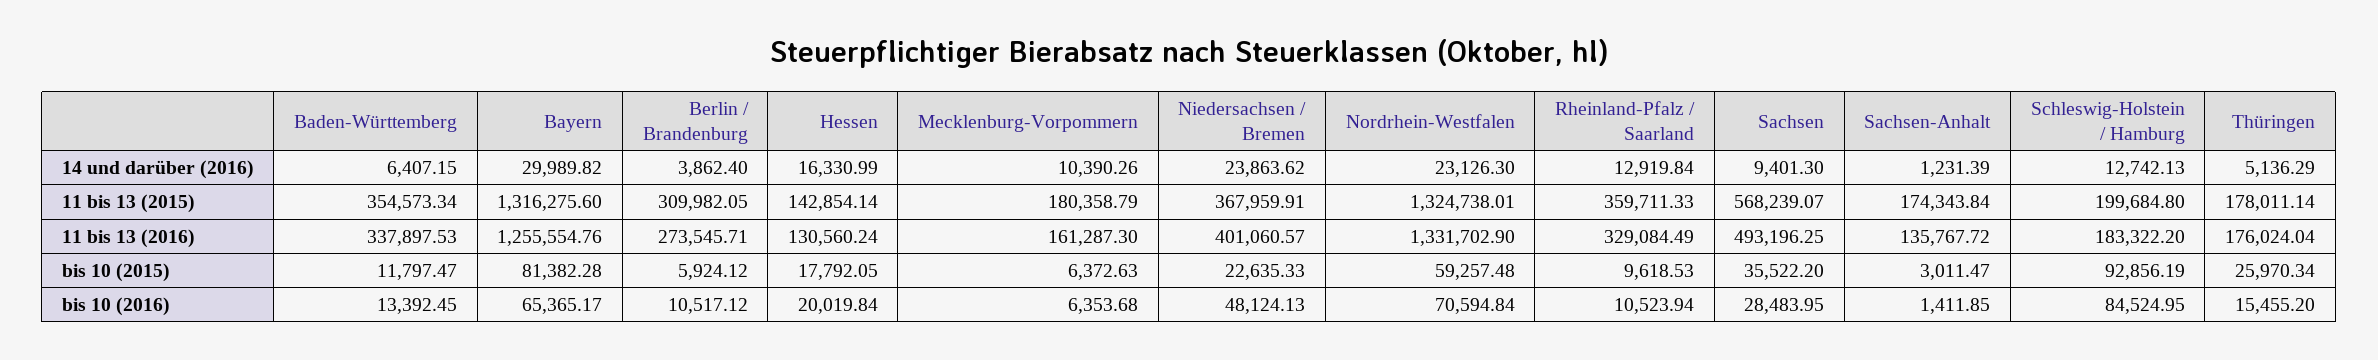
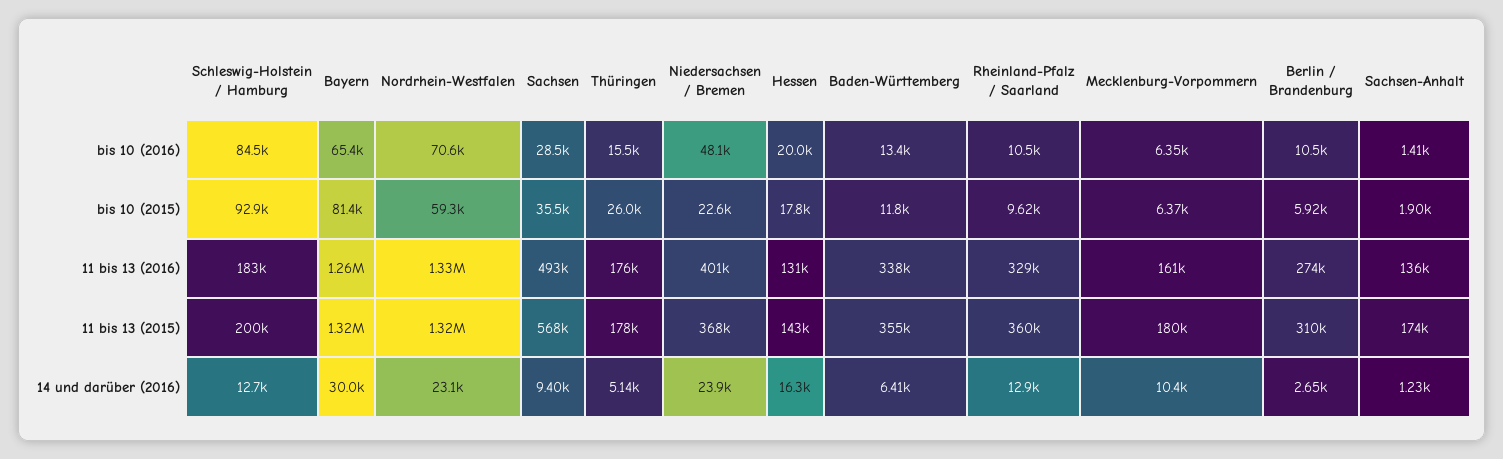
  {
    "Baden-Württemberg": {
      "14 und darüber (2016)": 6407.15,
      "11 bis 13 (2015)": 354573.34,
      "11 bis 13 (2016)": 337897.53,
      "bis 10 (2015)": 11797.47,
      "bis 10 (2016)": 13392.45
    },
    "Bayern": {
      "14 und darüber (2016)": 29989.82,
      "11 bis 13 (2015)": 1316275.6,
      "11 bis 13 (2016)": 1255554.76,
      "bis 10 (2015)": 81382.28,
      "bis 10 (2016)": 65365.17
    },
    "Berlin / Brandenburg": {
-     "14 und darüber (2016)": 3862.4,
+     "14 und darüber (2016)": 2650,
      "11 bis 13 (2015)": 309982.05,
      "11 bis 13 (2016)": 273545.71,
      "bis 10 (2015)": 5924.12,
      "bis 10 (2016)": 10517.12
    },
    "Hessen": {
      "14 und darüber (2016)": 16330.99,
      "11 bis 13 (2015)": 142854.14,
      "11 bis 13 (2016)": 130560.24,
      "bis 10 (2015)": 17792.05,
      "bis 10 (2016)": 20019.84
    },
    "Mecklenburg-Vorpommern": {
      "14 und darüber (2016)": 10390.26,
      "11 bis 13 (2015)": 180358.79,
      "11 bis 13 (2016)": 161287.3,
      "bis 10 (2015)": 6372.63,
      "bis 10 (2016)": 6353.68
    },
    "Niedersachsen / Bremen": {
      "14 und darüber (2016)": 23863.62,
      "11 bis 13 (2015)": 367959.91,
      "11 bis 13 (2016)": 401060.57,
      "bis 10 (2015)": 22635.33,
      "bis 10 (2016)": 48124.13
    },
    "Nordrhein-Westfalen": {
      "14 und darüber (2016)": 23126.3,
      "11 bis 13 (2015)": 1324738.01,
      "11 bis 13 (2016)": 1331702.9,
      "bis 10 (2015)": 59257.48,
      "bis 10 (2016)": 70594.84
    },
    "Rheinland-Pfalz / Saarland": {
      "14 und darüber (2016)": 12919.84,
      "11 bis 13 (2015)": 359711.33,
      "11 bis 13 (2016)": 329084.49,
      "bis 10 (2015)": 9618.53,
      "bis 10 (2016)": 10523.94
    },
    "Sachsen": {
      "14 und darüber (2016)": 9401.3,
      "11 bis 13 (2015)": 568239.07,
      "11 bis 13 (2016)": 493196.25,
      "bis 10 (2015)": 35522.2,
      "bis 10 (2016)": 28483.95
    },
    "Sachsen-Anhalt": {
      "14 und darüber (2016)": 1231.39,
      "11 bis 13 (2015)": 174343.84,
      "11 bis 13 (2016)": 135767.72,
-     "bis 10 (2015)": 3011.47,
+     "bis 10 (2015)": 1900,
      "bis 10 (2016)": 1411.85
    },
    "Schleswig-Holstein / Hamburg": {
      "14 und darüber (2016)": 12742.13,
      "11 bis 13 (2015)": 199684.8,
      "11 bis 13 (2016)": 183322.2,
      "bis 10 (2015)": 92856.19,
      "bis 10 (2016)": 84524.95
    },
    "Thüringen": {
      "14 und darüber (2016)": 5136.29,
      "11 bis 13 (2015)": 178011.14,
      "11 bis 13 (2016)": 176024.04,
      "bis 10 (2015)": 25970.34,
      "bis 10 (2016)": 15455.2
    }
  }

